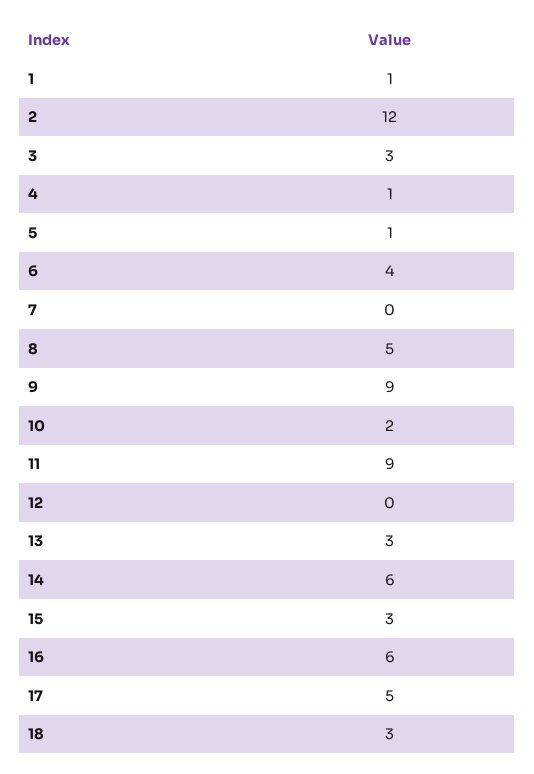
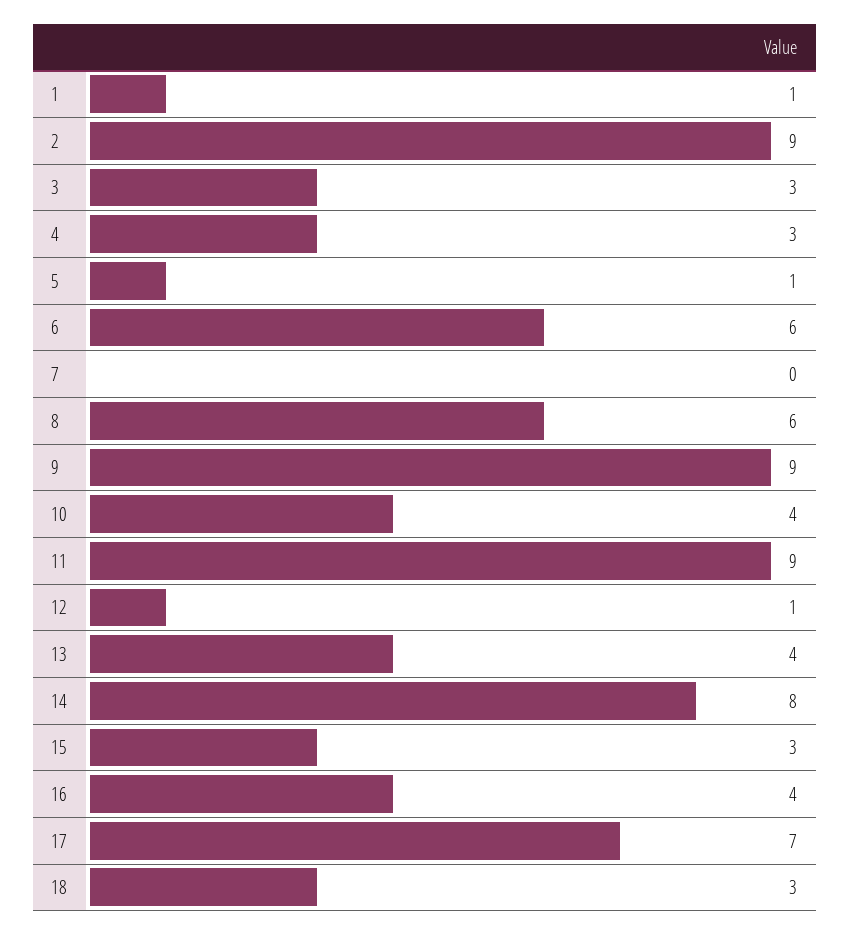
  {
    "1": 1,
-   "2": 12,
+   "2": 9,
    "3": 3,
-   "4": 1,
+   "4": 3,
    "5": 1,
-   "6": 4,
+   "6": 6,
    "7": 0,
-   "8": 5,
+   "8": 6,
    "9": 9,
-   "10": 2,
+   "10": 4,
    "11": 9,
-   "12": 0,
+   "12": 1,
-   "13": 3,
+   "13": 4,
-   "14": 6,
+   "14": 8,
    "15": 3,
-   "16": 6,
+   "16": 4,
-   "17": 5,
+   "17": 7,
    "18": 3
  }

